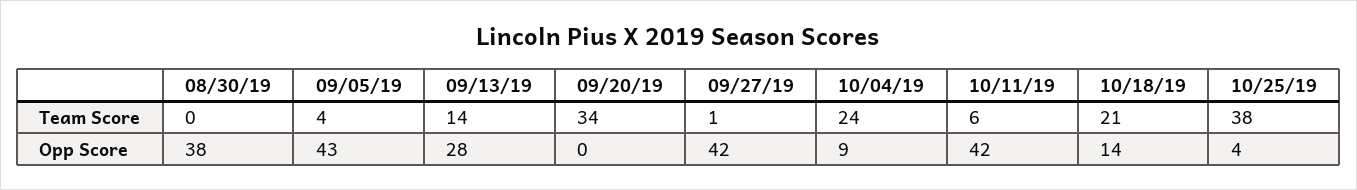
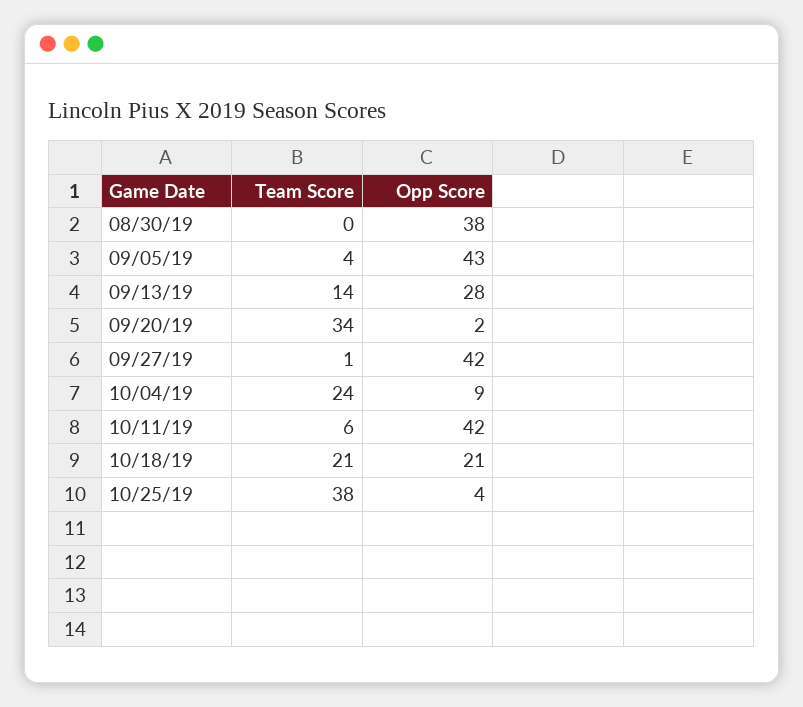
  {
    "08/30/19": {
      "Team Score": 0,
      "Opp Score": 38
    },
    "09/05/19": {
      "Team Score": 4,
      "Opp Score": 43
    },
    "09/13/19": {
      "Team Score": 14,
      "Opp Score": 28
    },
    "09/20/19": {
      "Team Score": 34,
-     "Opp Score": 0
+     "Opp Score": 2
    },
    "09/27/19": {
      "Team Score": 1,
      "Opp Score": 42
    },
    "10/04/19": {
      "Team Score": 24,
      "Opp Score": 9
    },
    "10/11/19": {
      "Team Score": 6,
      "Opp Score": 42
    },
    "10/18/19": {
      "Team Score": 21,
-     "Opp Score": 14
+     "Opp Score": 21
    },
    "10/25/19": {
      "Team Score": 38,
      "Opp Score": 4
    }
  }

